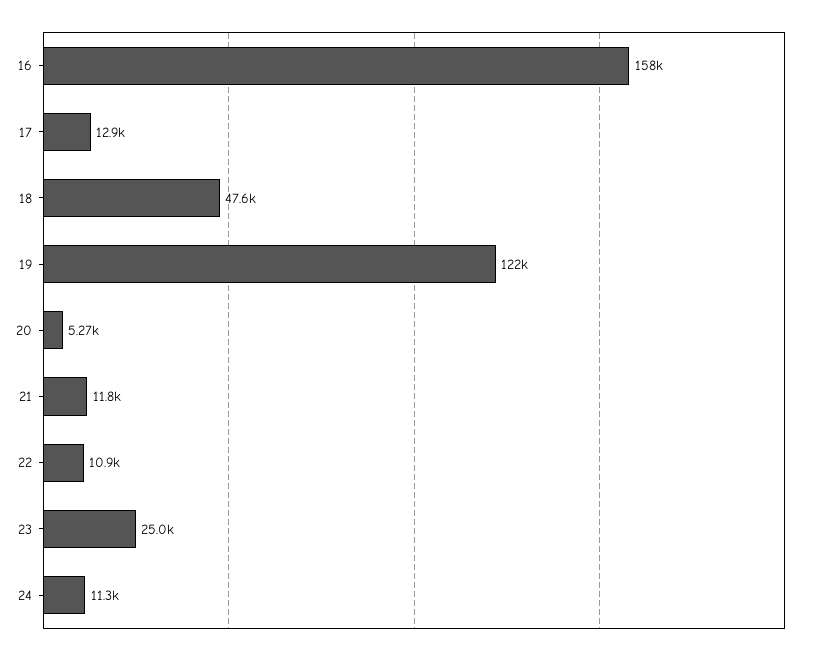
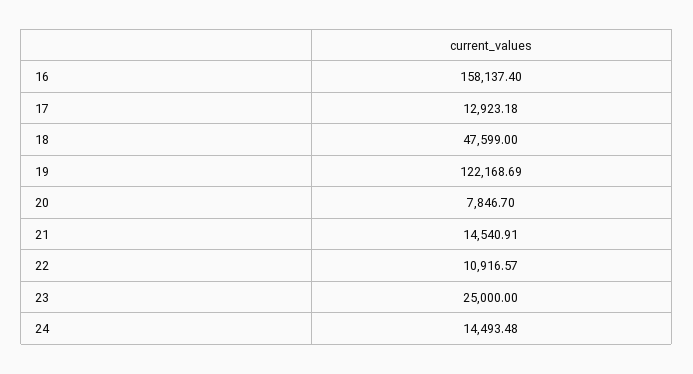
  {
    "16": 158137.4,
    "17": 12923.18,
    "18": 47599,
    "19": 122168.69,
-   "20": 5270,
+   "20": 7846.7,
-   "21": 11800,
+   "21": 14540.91,
    "22": 10916.57,
    "23": 25000,
-   "24": 11300
+   "24": 14493.48
  }

